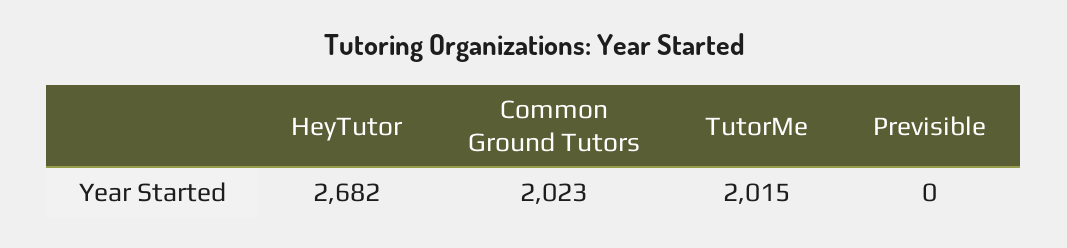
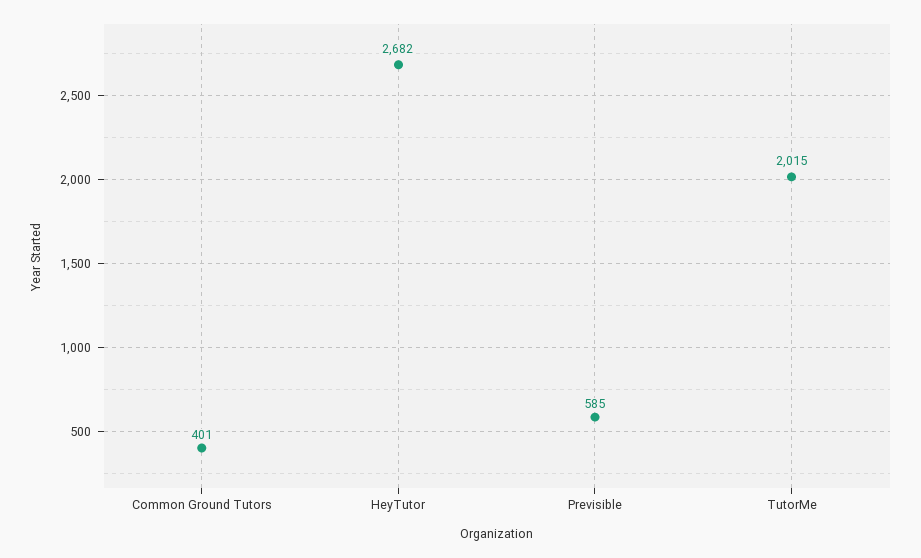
  {
    "HeyTutor": 2682,
-   "Common Ground Tutors": 2023,
+   "Common Ground Tutors": 401,
    "TutorMe": 2015,
-   "Previsible": 0
+   "Previsible": 585
  }

